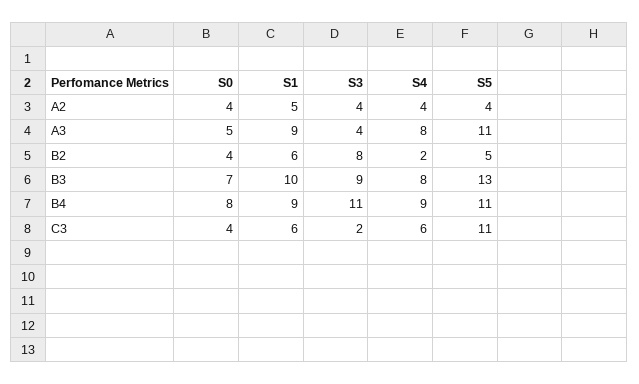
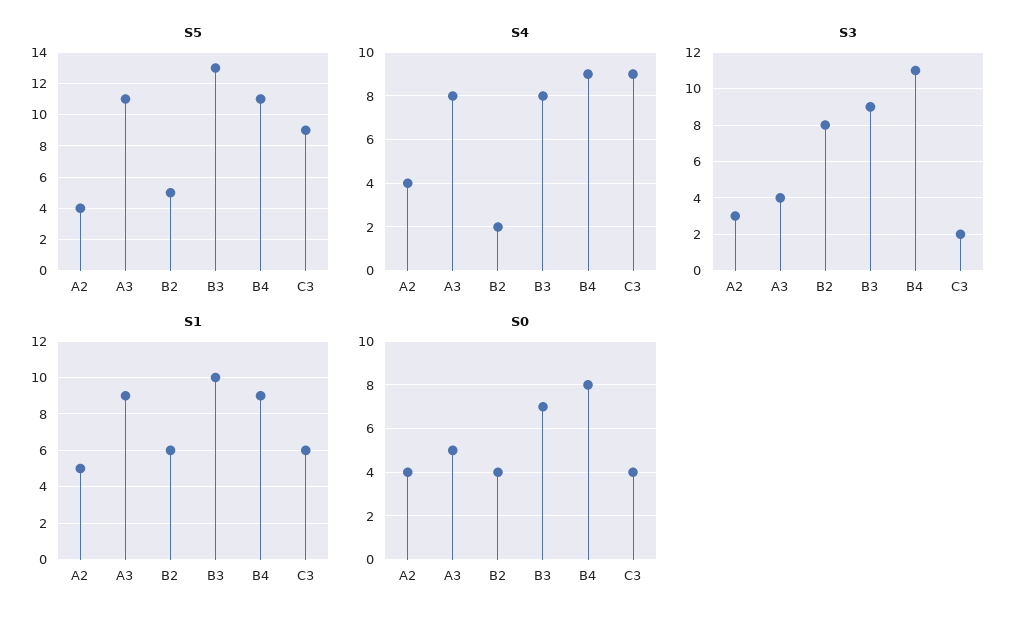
  {
    "S0": {
      "A2": 4,
      "A3": 5,
      "B2": 4,
      "B3": 7,
      "B4": 8,
      "C3": 4
    },
    "S1": {
      "A2": 5,
      "A3": 9,
      "B2": 6,
      "B3": 10,
      "B4": 9,
      "C3": 6
    },
    "S3": {
-     "A2": 4,
+     "A2": 3,
      "A3": 4,
      "B2": 8,
      "B3": 9,
      "B4": 11,
      "C3": 2
    },
    "S4": {
      "A2": 4,
      "A3": 8,
      "B2": 2,
      "B3": 8,
      "B4": 9,
-     "C3": 6
+     "C3": 9
    },
    "S5": {
      "A2": 4,
      "A3": 11,
      "B2": 5,
      "B3": 13,
      "B4": 11,
-     "C3": 11
+     "C3": 9
    }
  }

